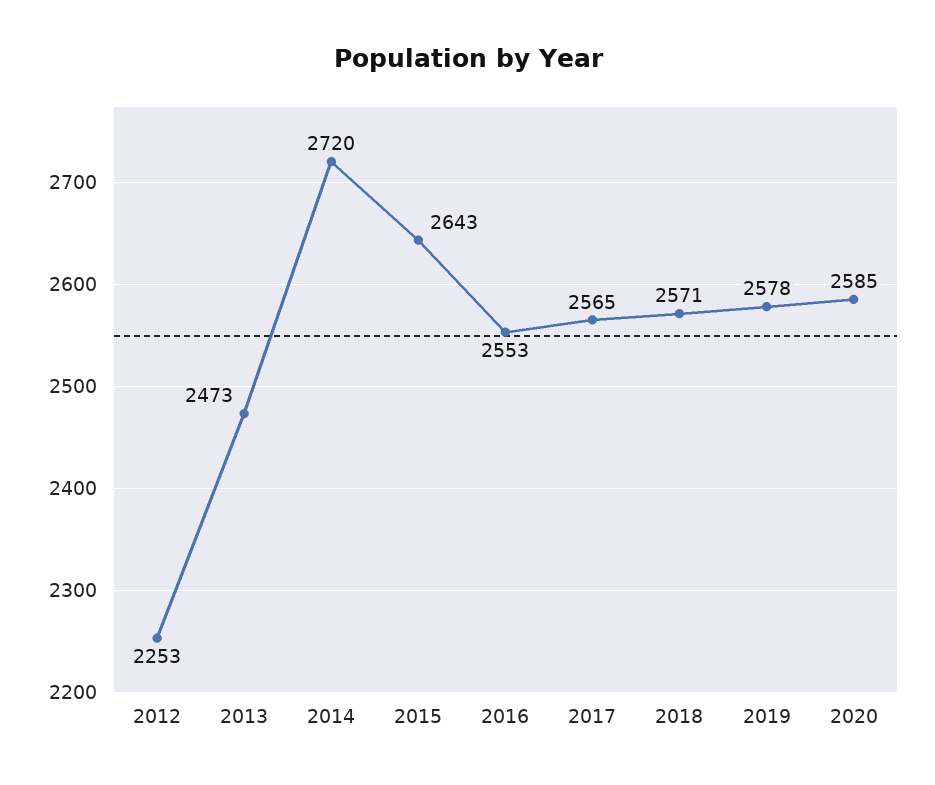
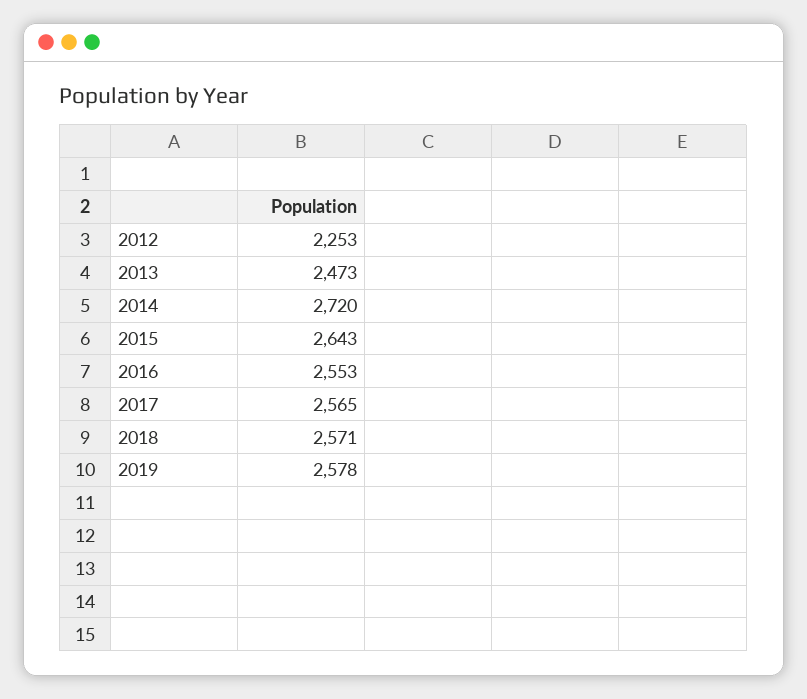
  {
    "2012": 2253,
    "2013": 2473,
    "2014": 2720,
    "2015": 2643,
    "2016": 2553,
    "2017": 2565,
    "2018": 2571,
-   "2019": 2578,
+   "2019": 2578
-   "2020": 2585
  }

